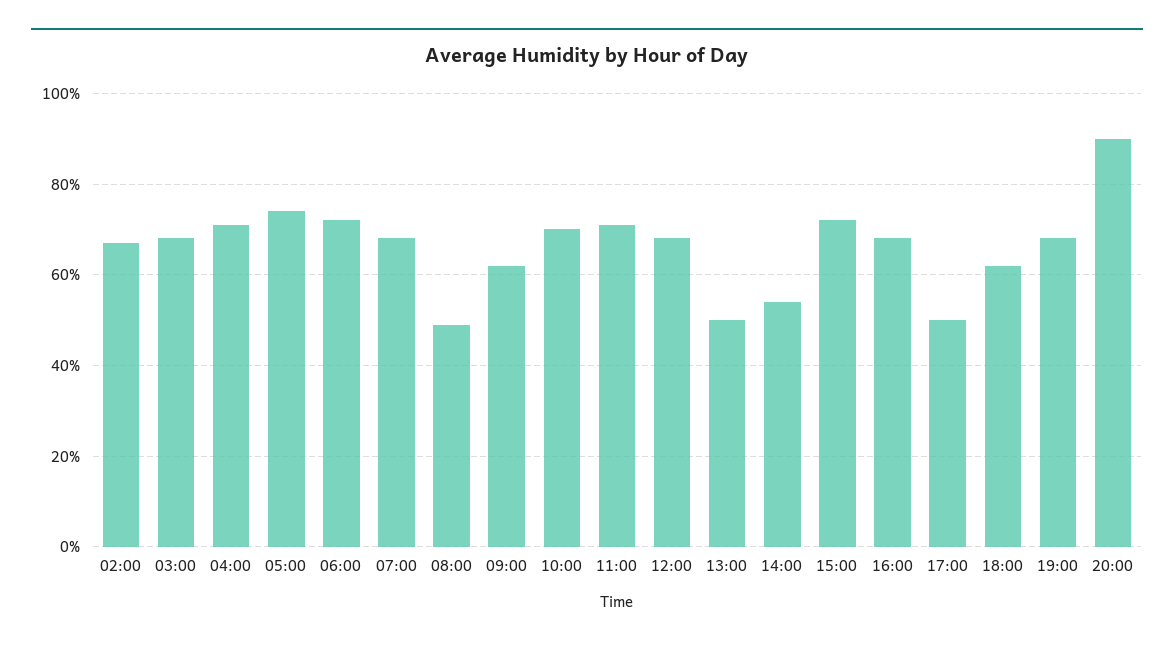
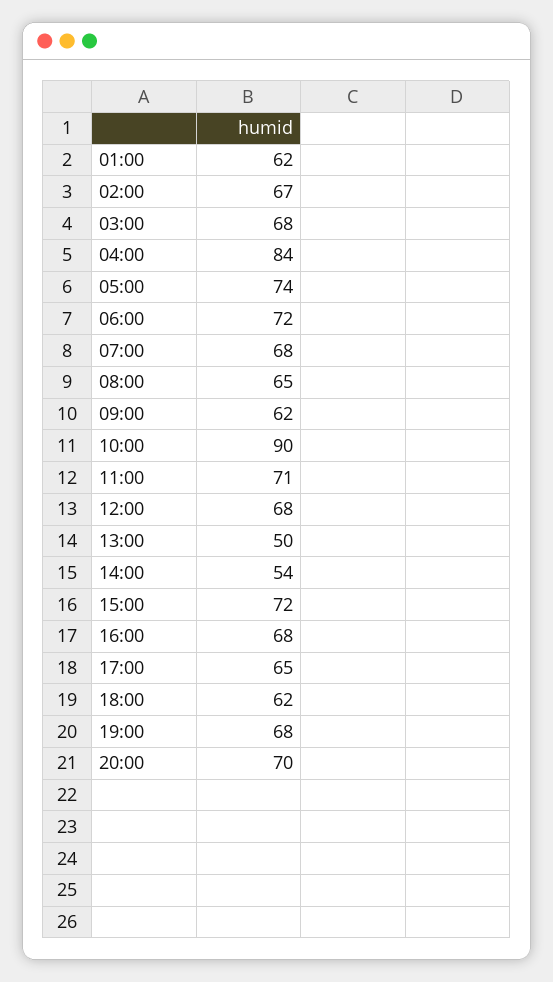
  {
    "02:00": 67,
    "03:00": 68,
-   "04:00": 70,
+   "04:00": 84,
    "05:00": 74,
    "06:00": 72,
    "07:00": 68,
-   "08:00": 50,
+   "08:00": 65,
    "09:00": 62,
-   "10:00": 70,
+   "10:00": 90,
    "11:00": 71,
    "12:00": 68,
    "13:00": 50,
    "14:00": 54,
    "15:00": 72,
    "16:00": 68,
-   "17:00": 50,
+   "17:00": 65,
    "18:00": 62,
    "19:00": 68,
-   "20:00": 90
+   "20:00": 70,
+   "01:00": 62
  }

